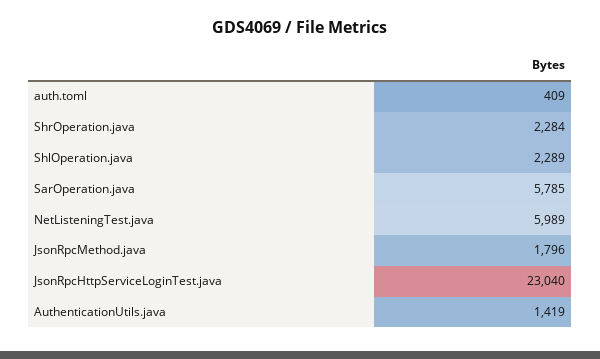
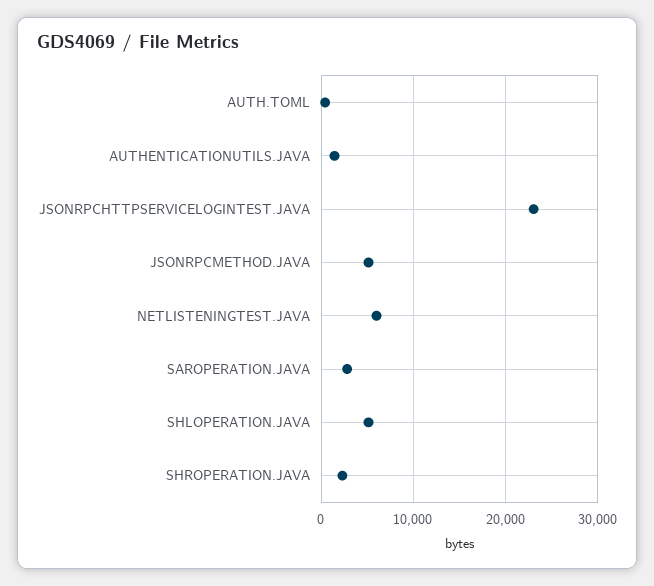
  {
    "auth.toml": 409,
    "ShrOperation.java": 2284,
-   "ShlOperation.java": 2289,
+   "ShlOperation.java": 5000,
-   "SarOperation.java": 5785,
+   "SarOperation.java": 3000,
    "NetListeningTest.java": 5989,
-   "JsonRpcMethod.java": 1796,
+   "JsonRpcMethod.java": 5000,
    "JsonRpcHttpServiceLoginTest.java": 23040,
    "AuthenticationUtils.java": 1419
  }

